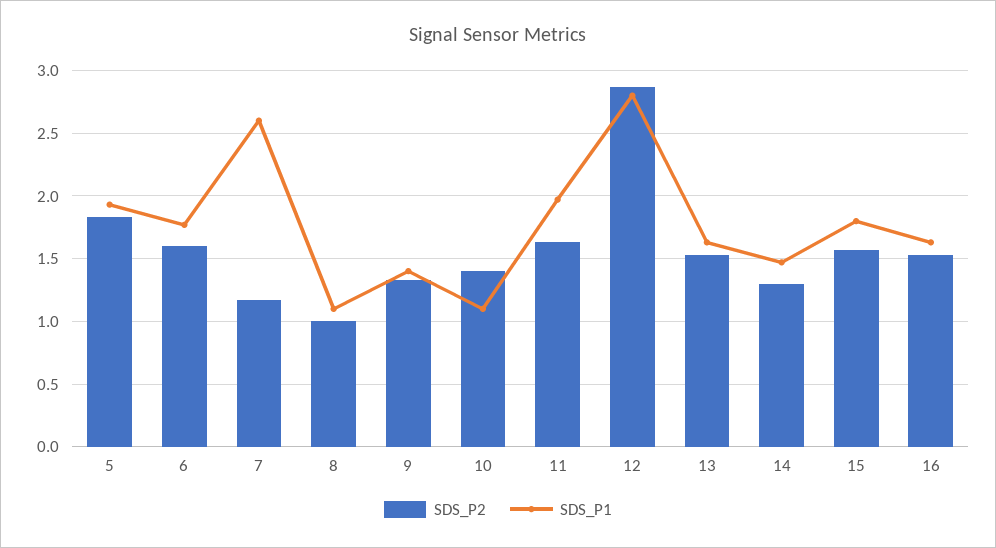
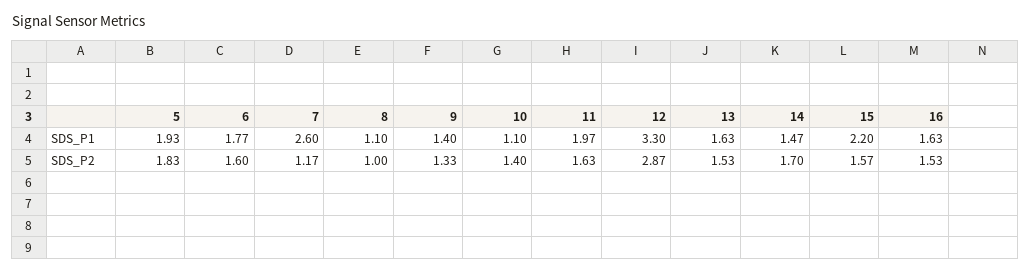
  {
    "SDS_P2": {
      "5": 1.83,
      "6": 1.6,
      "7": 1.17,
      "8": 1,
      "9": 1.33,
      "10": 1.4,
      "11": 1.63,
      "12": 2.87,
      "13": 1.53,
-     "14": 1.3,
+     "14": 1.7,
      "15": 1.57,
      "16": 1.53
    },
    "SDS_P1": {
      "5": 1.93,
      "6": 1.77,
      "7": 2.6,
      "8": 1.1,
      "9": 1.4,
      "10": 1.1,
      "11": 1.97,
-     "12": 2.8,
+     "12": 3.3,
      "13": 1.63,
      "14": 1.47,
-     "15": 1.8,
+     "15": 2.2,
      "16": 1.63
    }
  }

